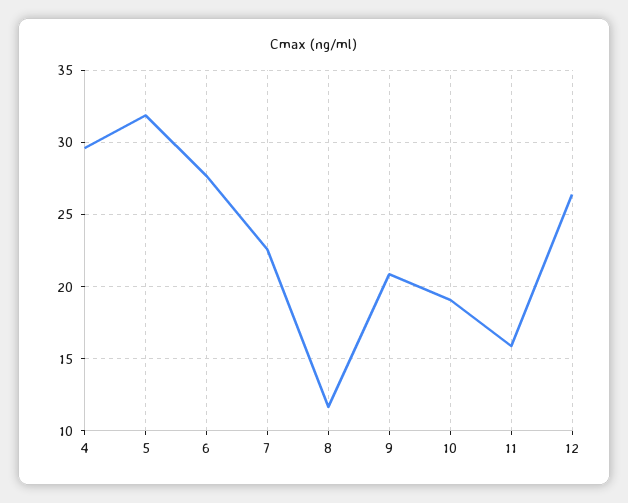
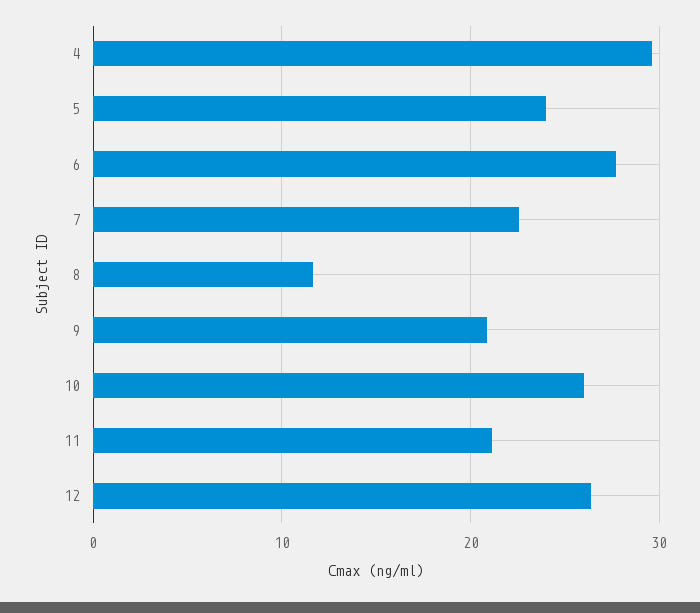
  {
    "4": 29.5,
-   "5": 32,
+   "5": 24,
    "6": 27.5,
    "7": 22.5,
    "8": 11.5,
    "9": 21,
-   "10": 19,
+   "10": 26,
-   "11": 16,
+   "11": 21,
    "12": 26.5
  }

